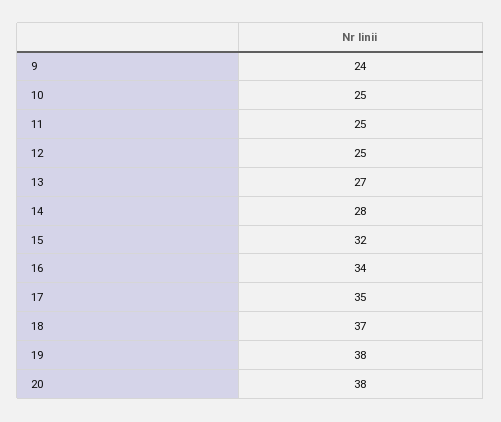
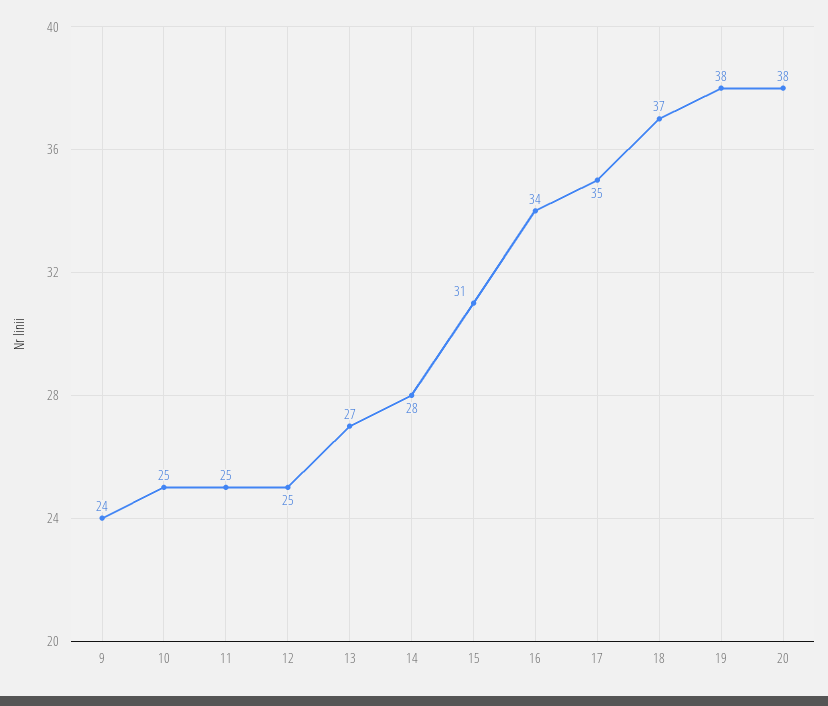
  {
    "9": 24,
    "10": 25,
    "11": 25,
    "12": 25,
    "13": 27,
    "14": 28,
-   "15": 32,
+   "15": 31,
    "16": 34,
    "17": 35,
    "18": 37,
    "19": 38,
    "20": 38
  }

